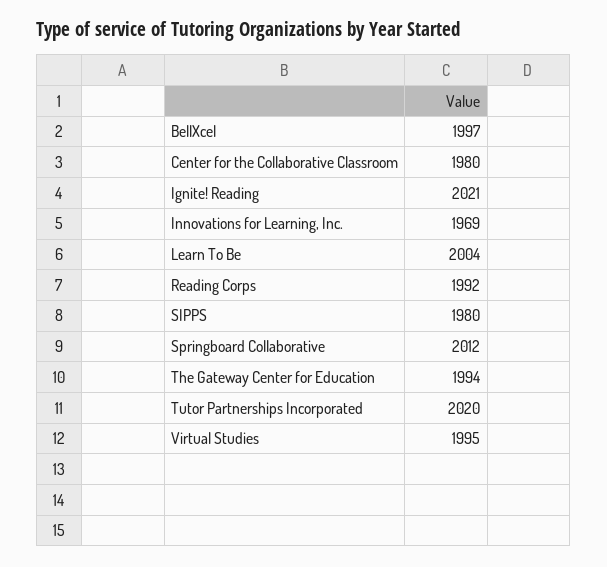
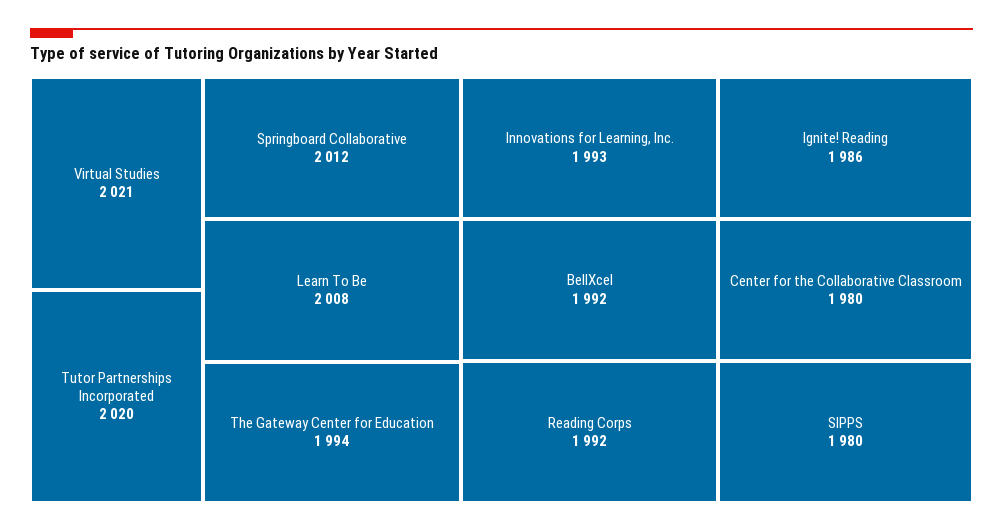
  {
-   "BellXcel": 1997,
+   "BellXcel": 1992,
    "Center for the Collaborative Classroom": 1980,
-   "Ignite! Reading": 2021,
+   "Ignite! Reading": 1986,
-   "Innovations for Learning, Inc.": 1969,
+   "Innovations for Learning, Inc.": 1993,
-   "Learn To Be": 2004,
+   "Learn To Be": 2008,
    "Reading Corps": 1992,
    "SIPPS": 1980,
    "Springboard Collaborative": 2012,
    "The Gateway Center for Education": 1994,
    "Tutor Partnerships Incorporated": 2020,
-   "Virtual Studies": 1995
+   "Virtual Studies": 2021
  }

